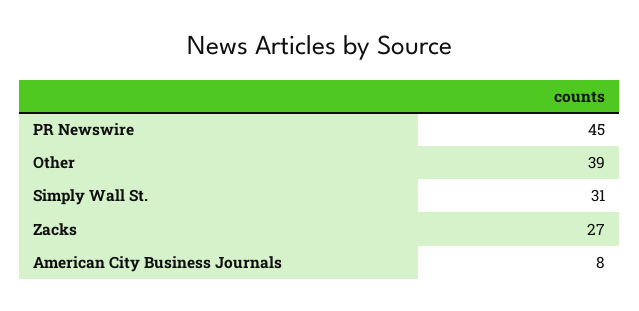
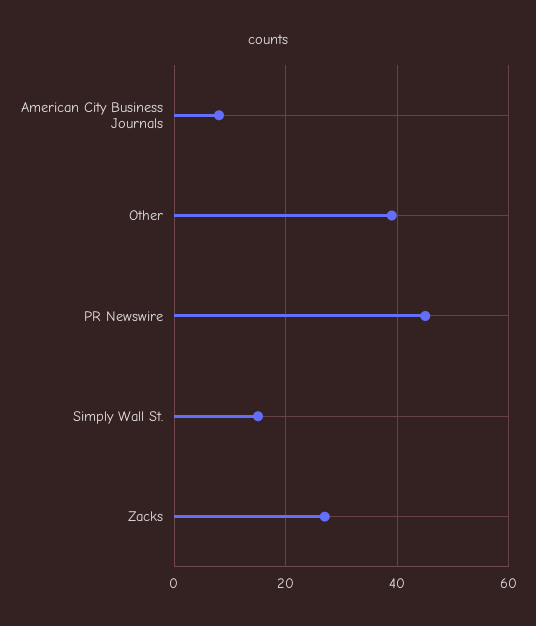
  {
    "PR Newswire": 45,
    "Other": 39,
-   "Simply Wall St.": 31,
+   "Simply Wall St.": 15,
    "Zacks": 27,
    "American City Business Journals": 8
  }

